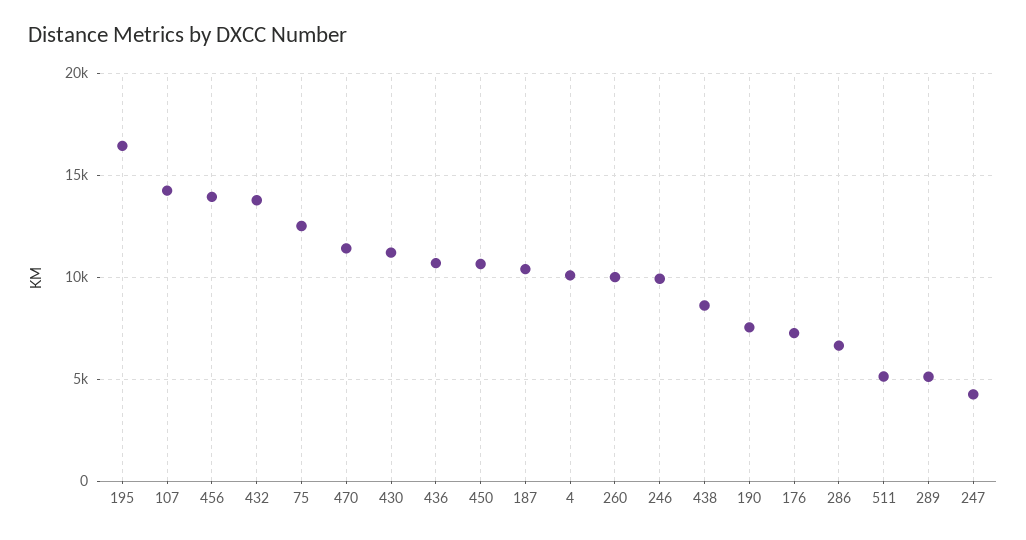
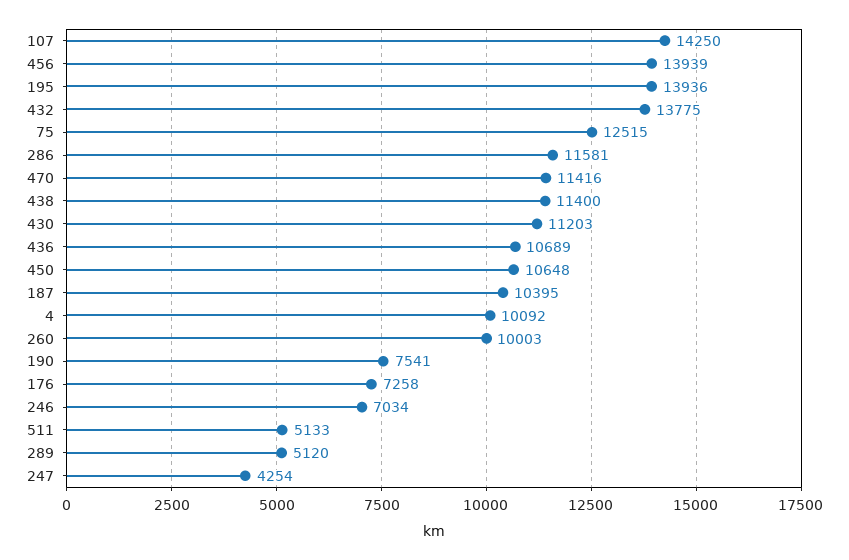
  {
-   "195": 16500,
+   "195": 13936,
    "107": 14250,
    "456": 13939,
    "432": 13775,
    "75": 12515,
    "470": 11416,
    "430": 11203,
    "436": 10689,
    "450": 10648,
    "187": 10395,
    "4": 10092,
    "260": 10003,
-   "246": 10000,
+   "246": 7034,
-   "438": 8500,
+   "438": 11400,
    "190": 7541,
    "176": 7258,
-   "286": 6500,
+   "286": 11581,
    "511": 5133,
    "289": 5120,
    "247": 4254
  }

